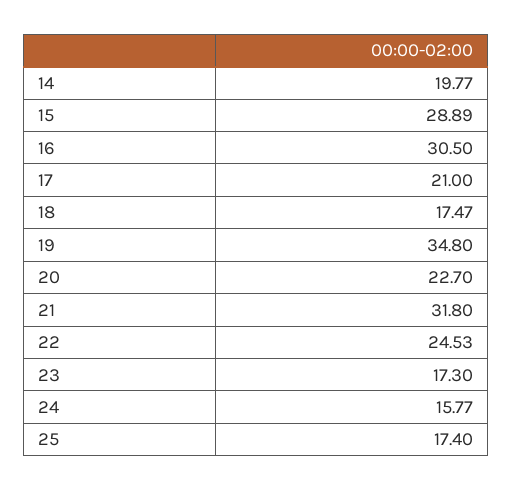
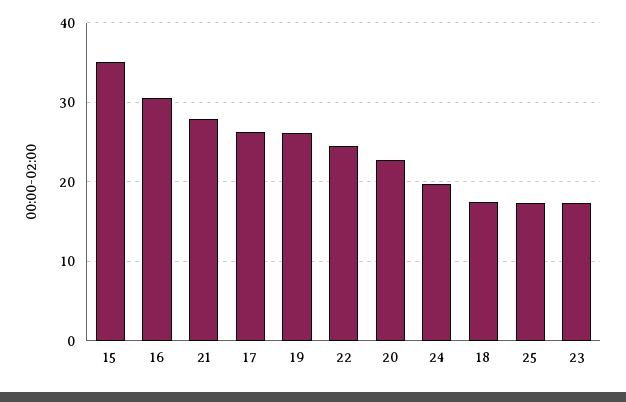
  {
-   "14": 19.77,
-   "15": 28.89,
+   "15": 35,
    "16": 30.5,
-   "17": 21,
+   "17": 26,
    "18": 17.47,
-   "19": 34.8,
+   "19": 26,
    "20": 22.7,
-   "21": 31.8,
+   "21": 28,
    "22": 24.53,
    "23": 17.3,
-   "24": 15.77,
+   "24": 20,
    "25": 17.4
  }

